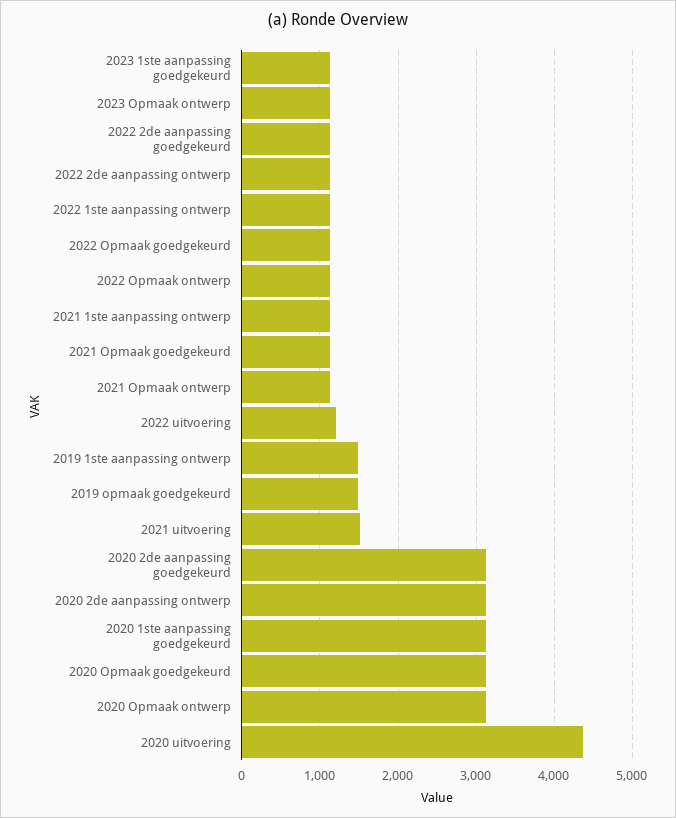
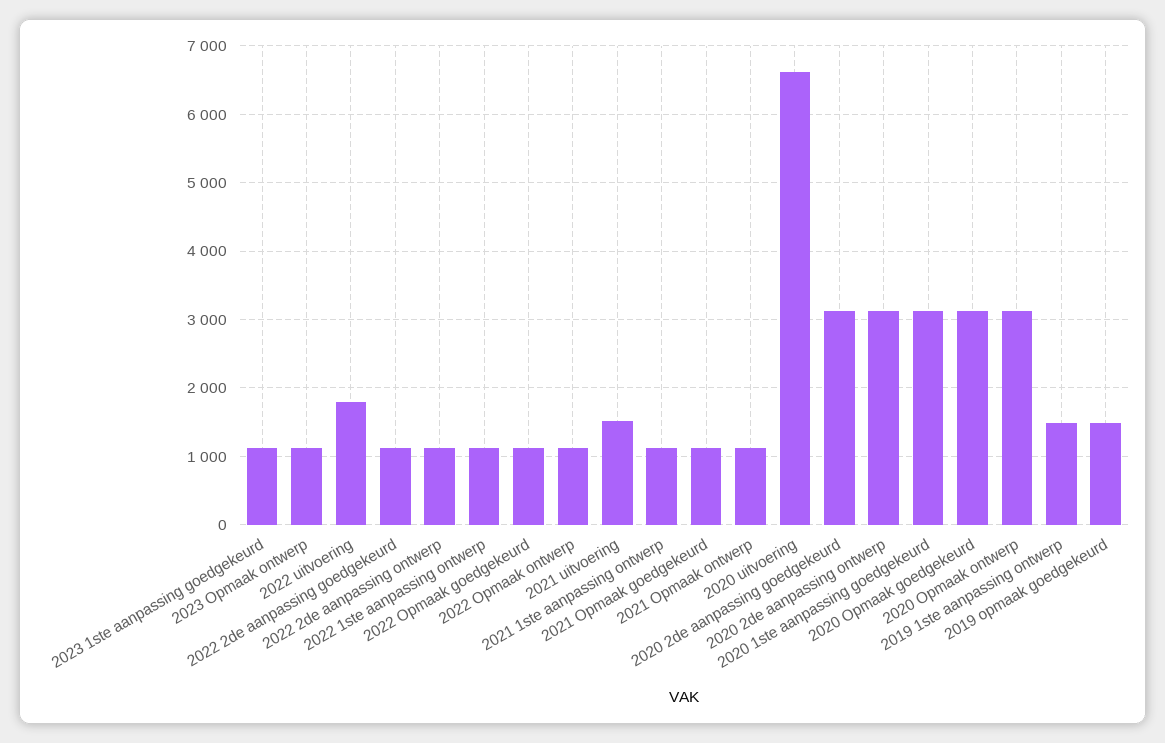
  {
    "2023 1ste aanpassing goedgekeurd": 1100,
    "2023 Opmaak ontwerp": 1100,
    "2022 2de aanpassing goedgekeurd": 1100,
    "2022 2de aanpassing ontwerp": 1100,
    "2022 1ste aanpassing ontwerp": 1100,
    "2022 Opmaak goedgekeurd": 1100,
    "2022 Opmaak ontwerp": 1100,
    "2021 1ste aanpassing ontwerp": 1100,
    "2021 Opmaak goedgekeurd": 1100,
    "2021 Opmaak ontwerp": 1100,
-   "2022 uitvoering": 1200,
+   "2022 uitvoering": 1800,
    "2019 1ste aanpassing ontwerp": 1500,
    "2019 opmaak goedgekeurd": 1500,
    "2021 uitvoering": 1500,
    "2020 2de aanpassing goedgekeurd": 3100,
    "2020 2de aanpassing ontwerp": 3100,
    "2020 1ste aanpassing goedgekeurd": 3100,
    "2020 Opmaak goedgekeurd": 3100,
    "2020 Opmaak ontwerp": 3100,
-   "2020 uitvoering": 4400
+   "2020 uitvoering": 6600
  }

